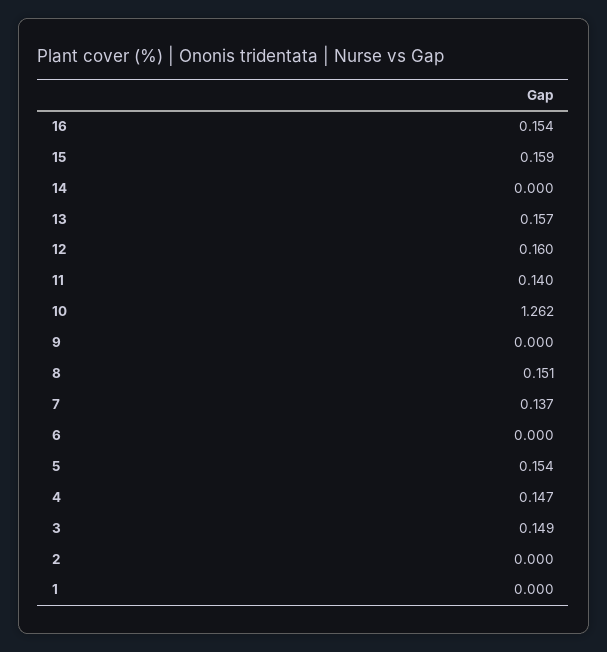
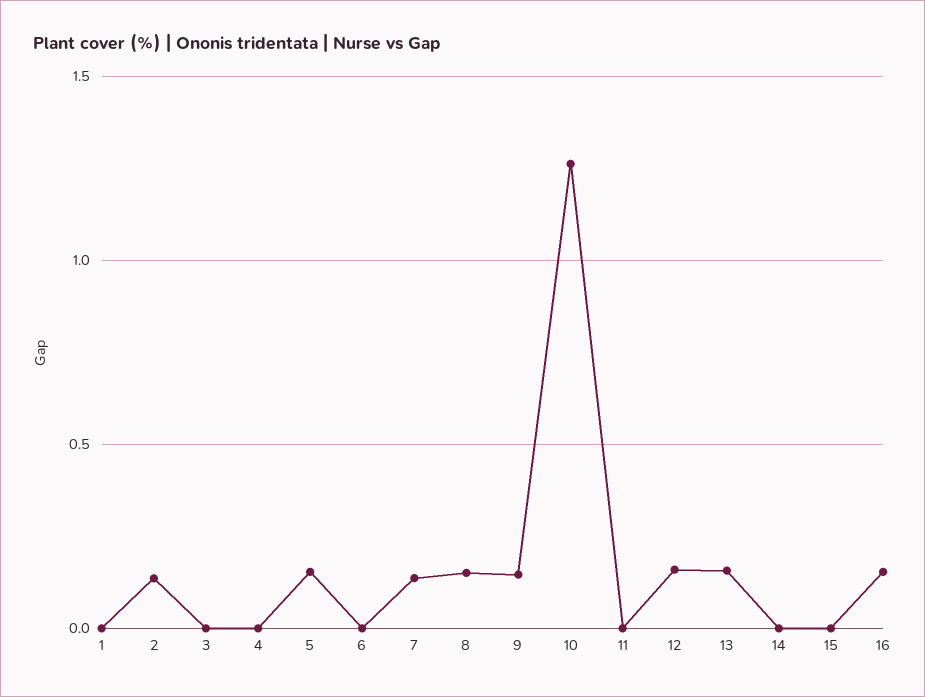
  {
    "16": 0.154,
-   "15": 0.159,
+   "15": 0,
    "14": 0,
    "13": 0.157,
    "12": 0.16,
-   "11": 0.14,
+   "11": 0,
    "10": 1.262,
-   "9": 0,
+   "9": 0.15,
    "8": 0.151,
    "7": 0.137,
    "6": 0,
    "5": 0.154,
-   "4": 0.147,
+   "4": 0,
-   "3": 0.149,
+   "3": 0,
-   "2": 0,
+   "2": 0.15,
    "1": 0
  }

